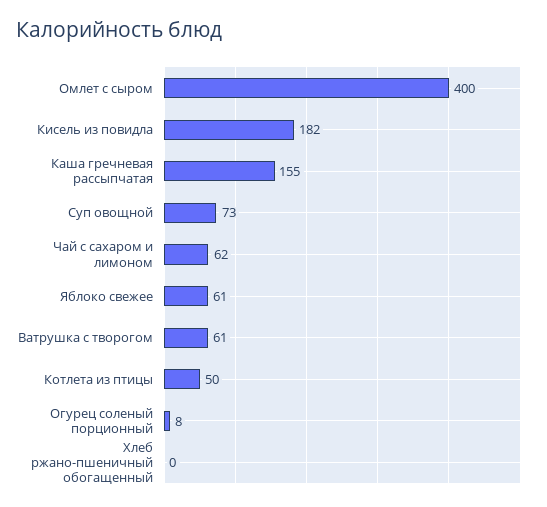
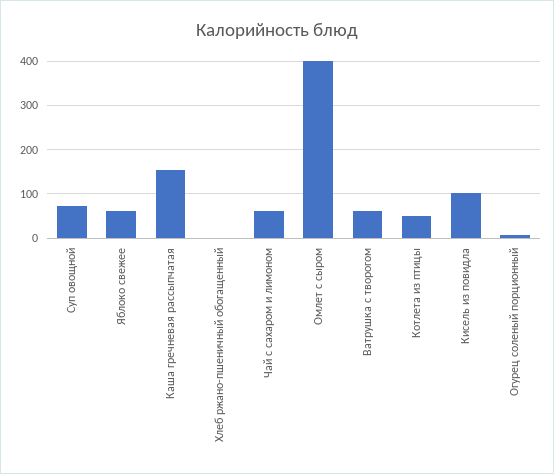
  {
    "Омлет с сыром": 400,
-   "Кисель из повидла": 182,
+   "Кисель из повидла": 100,
    "Каша гречневая рассыпчатая": 155,
    "Суп овощной": 73,
    "Чай с сахаром и лимоном": 62,
    "Яблоко свежее": 61,
    "Ватрушка с творогом": 61,
    "Котлета из птицы": 50,
    "Огурец соленый порционный": 8,
    "Хлеб ржано-пшеничный обогащенный": 0
  }

